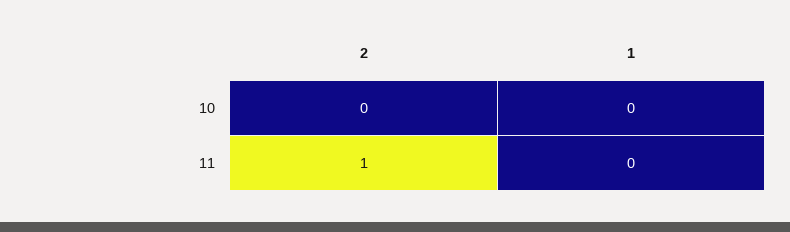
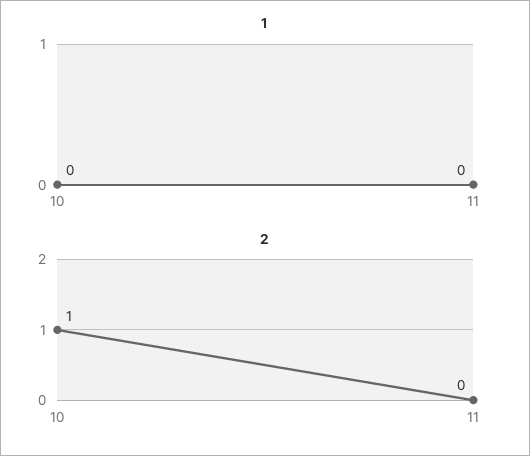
  {
    "2": {
-     "10": 0,
+     "10": 1,
-     "11": 1
+     "11": 0
    },
    "1": {
      "10": 0,
      "11": 0
    }
  }

